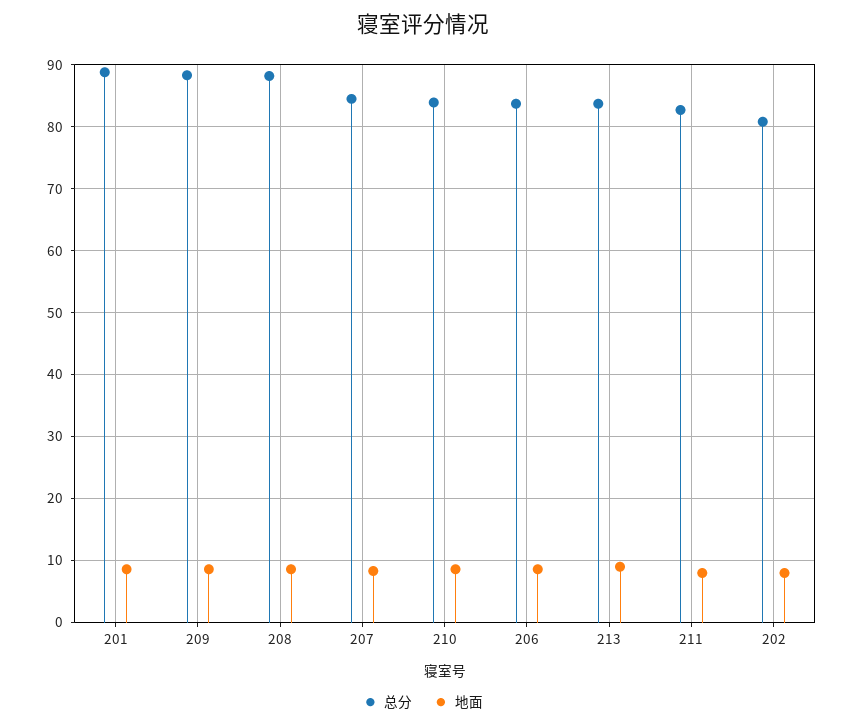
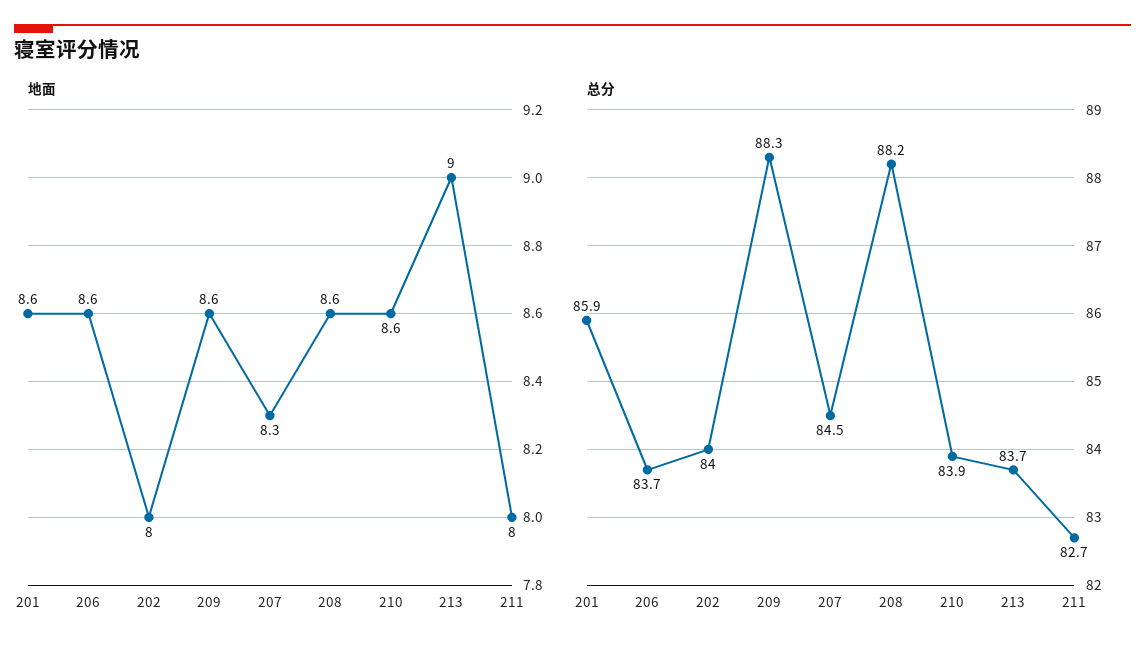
  {
    "总分": {
-     "201": 89,
+     "201": 85.9,
      "209": 88.3,
      "208": 88.2,
      "207": 84.5,
      "210": 83.9,
      "206": 83.7,
      "213": 83.7,
      "211": 82.7,
-     "202": 81
+     "202": 84
    },
    "地面": {
      "201": 8.6,
      "209": 8.6,
      "208": 8.6,
      "207": 8.3,
      "210": 8.6,
      "206": 8.6,
      "213": 9,
      "211": 8,
      "202": 8
    }
  }

